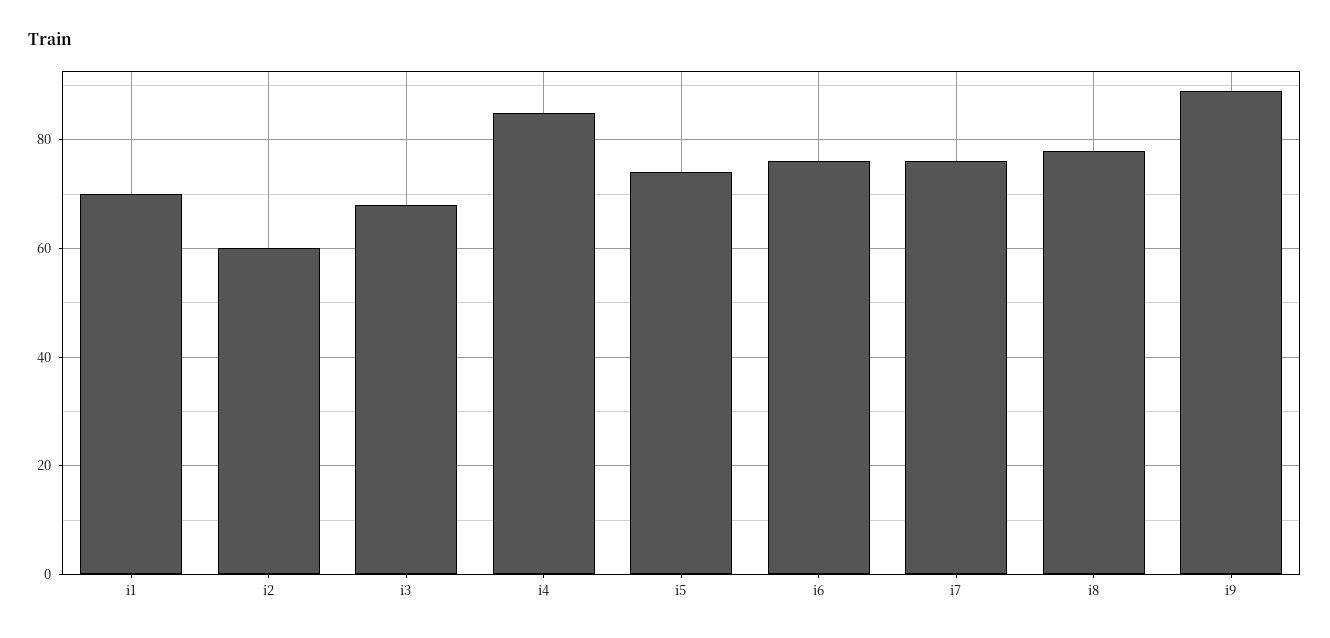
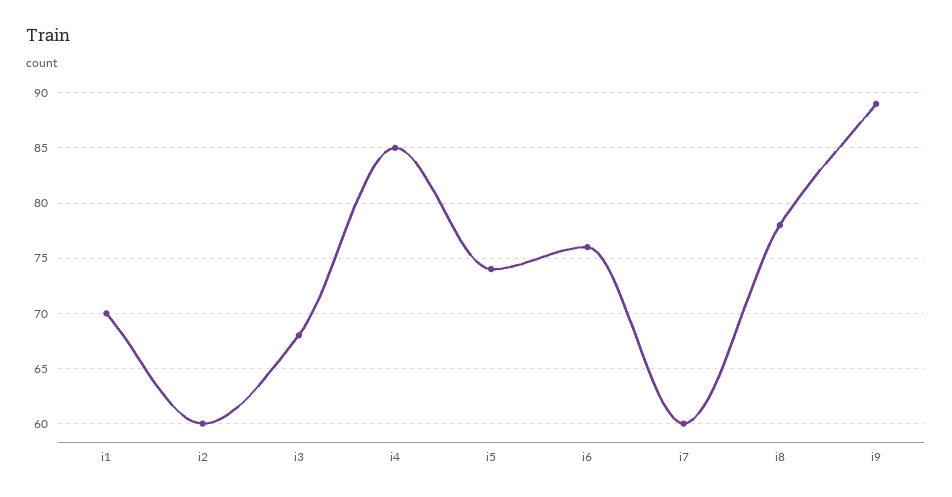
  {
    "i1": 70,
    "i2": 60,
    "i3": 68,
    "i4": 85,
    "i5": 74,
    "i6": 76,
-   "i7": 75,
+   "i7": 60,
    "i8": 78,
    "i9": 89
  }

